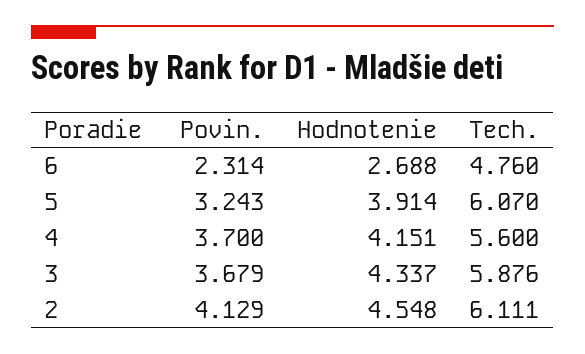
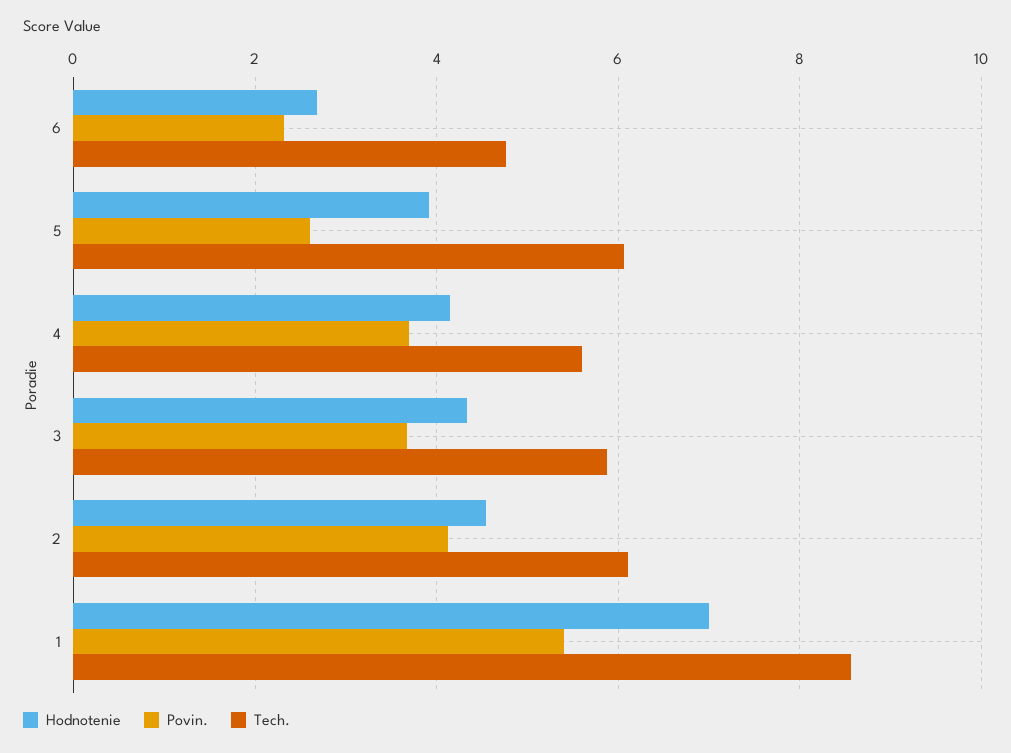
  {
    "Povin.": {
      "6": 2.314,
-     "5": 3.243,
+     "5": 2.6,
      "4": 3.7,
      "3": 3.679,
-     "2": 4.129
+     "2": 4.129,
+     "1": 5.4
    },
    "Hodnotenie": {
      "6": 2.688,
      "5": 3.914,
      "4": 4.151,
      "3": 4.337,
-     "2": 4.548
+     "2": 4.548,
+     "1": 7
    },
    "Tech.": {
      "6": 4.76,
      "5": 6.07,
      "4": 5.6,
      "3": 5.876,
-     "2": 6.111
+     "2": 6.111,
+     "1": 8.6
    }
  }

